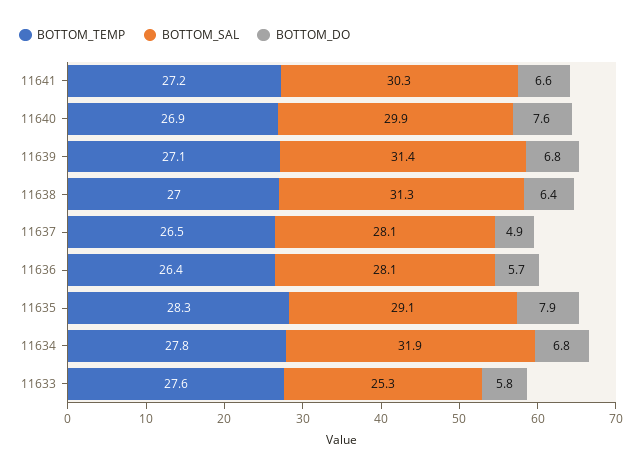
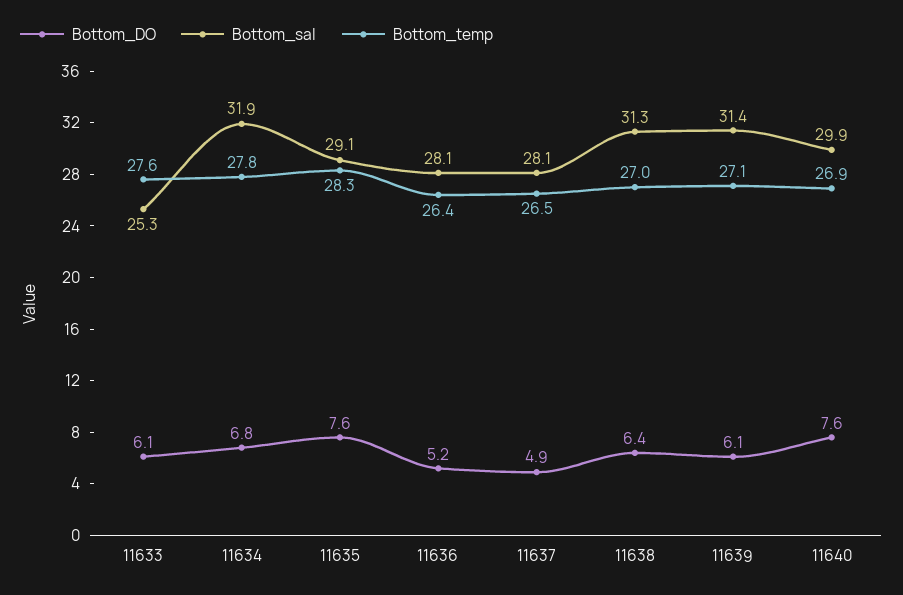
  {
    "BOTTOM_TEMP": {
-     "11641": 27.2,
      "11640": 26.9,
      "11639": 27.1,
      "11638": 27,
      "11637": 26.5,
      "11636": 26.4,
      "11635": 28.3,
      "11634": 27.8,
      "11633": 27.6
    },
    "BOTTOM_SAL": {
-     "11641": 30.3,
      "11640": 29.9,
      "11639": 31.4,
      "11638": 31.3,
      "11637": 28.1,
      "11636": 28.1,
      "11635": 29.1,
      "11634": 31.9,
      "11633": 25.3
    },
    "BOTTOM_DO": {
-     "11641": 6.6,
      "11640": 7.6,
-     "11639": 6.8,
+     "11639": 6.1,
      "11638": 6.4,
      "11637": 4.9,
-     "11636": 5.7,
+     "11636": 5.2,
-     "11635": 7.9,
+     "11635": 7.6,
      "11634": 6.8,
-     "11633": 5.8
+     "11633": 6.1
    }
  }

